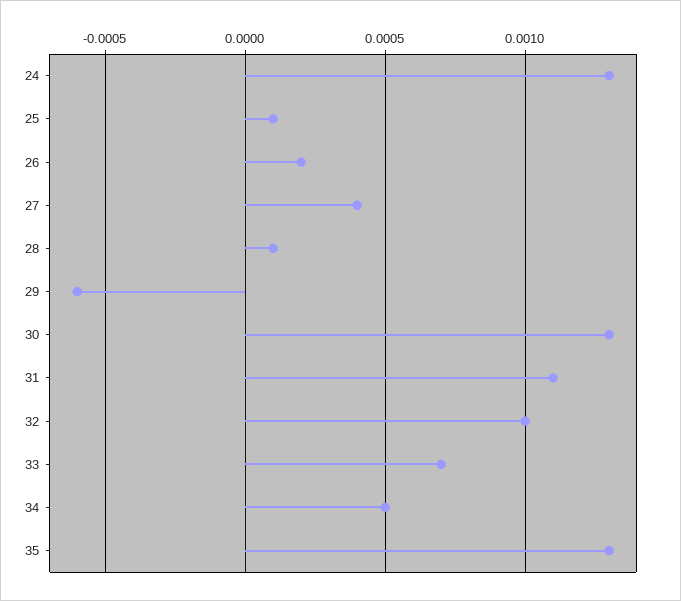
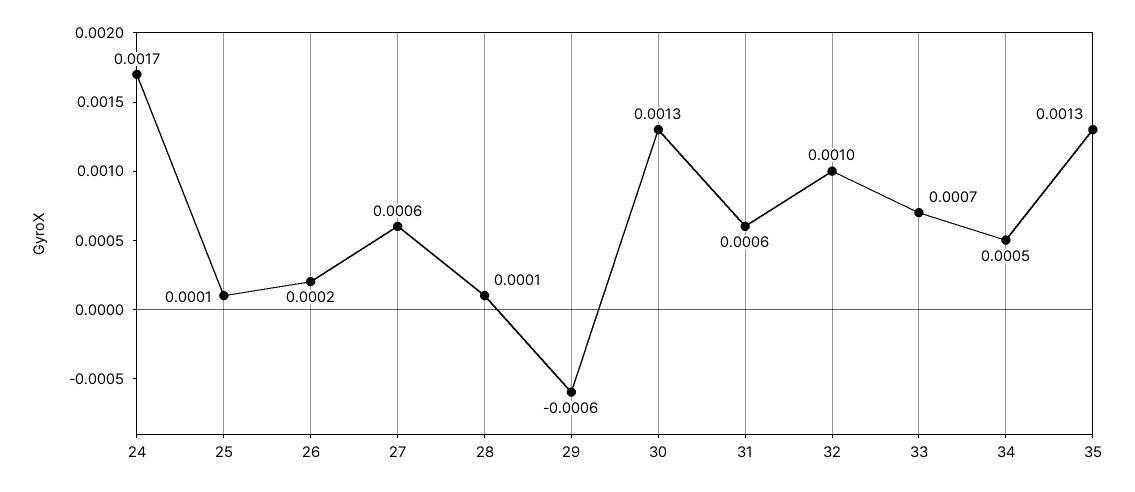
  {
-   "24": 0.0013,
+   "24": 0.0017,
    "25": 0.0001,
    "26": 0.0002,
-   "27": 0.0004,
+   "27": 0.0006,
    "28": 0.0001,
    "29": -0.0006,
    "30": 0.0013,
-   "31": 0.0011,
+   "31": 0.0006,
    "32": 0.001,
    "33": 0.0007,
    "34": 0.0005,
    "35": 0.0013
  }

